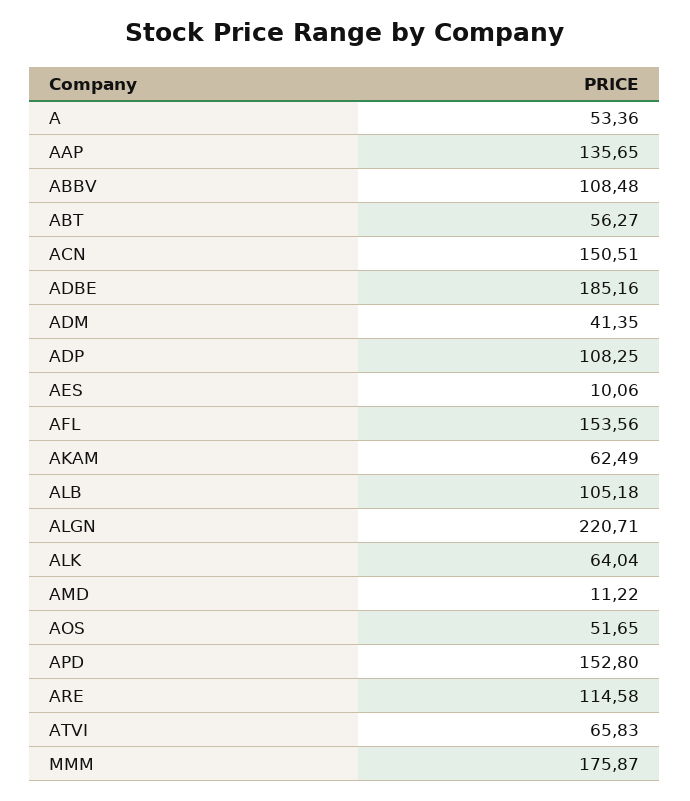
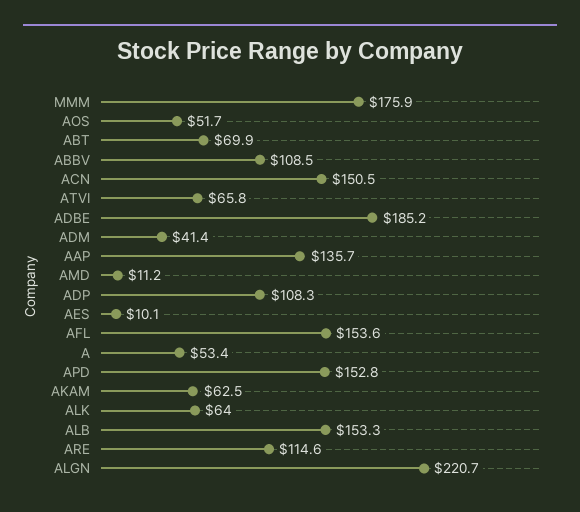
  {
    "A": 53.36,
    "AAP": 135.65,
    "ABBV": 108.48,
-   "ABT": 56.27,
+   "ABT": 69.9,
    "ACN": 150.51,
    "ADBE": 185.16,
    "ADM": 41.35,
    "ADP": 108.25,
    "AES": 10.06,
    "AFL": 153.56,
    "AKAM": 62.49,
-   "ALB": 105.18,
+   "ALB": 153.3,
    "ALGN": 220.71,
    "ALK": 64.04,
    "AMD": 11.22,
    "AOS": 51.65,
    "APD": 152.8,
    "ARE": 114.58,
    "ATVI": 65.83,
    "MMM": 175.87
  }

